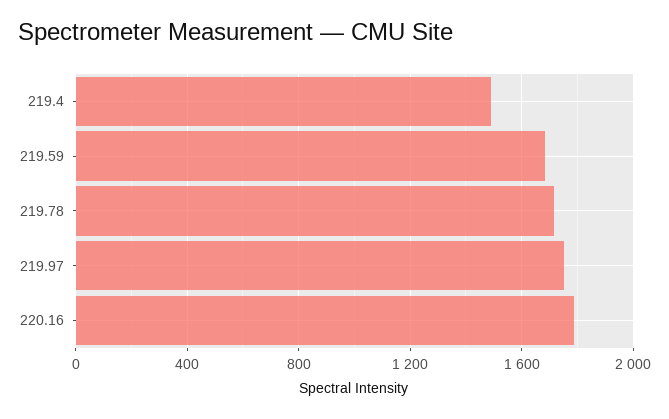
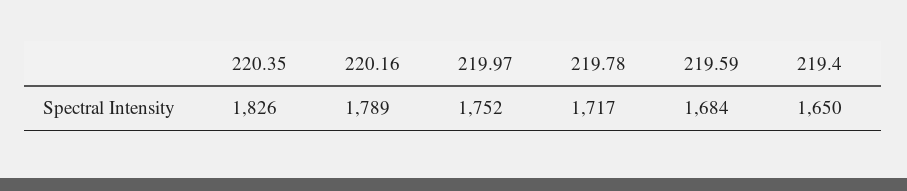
  {
-   "219.4": 1500,
+   "219.4": 1650,
    "219.59": 1684,
    "219.78": 1717,
    "219.97": 1752,
-   "220.16": 1789
+   "220.16": 1789,
+   "220.35": 1826
  }

